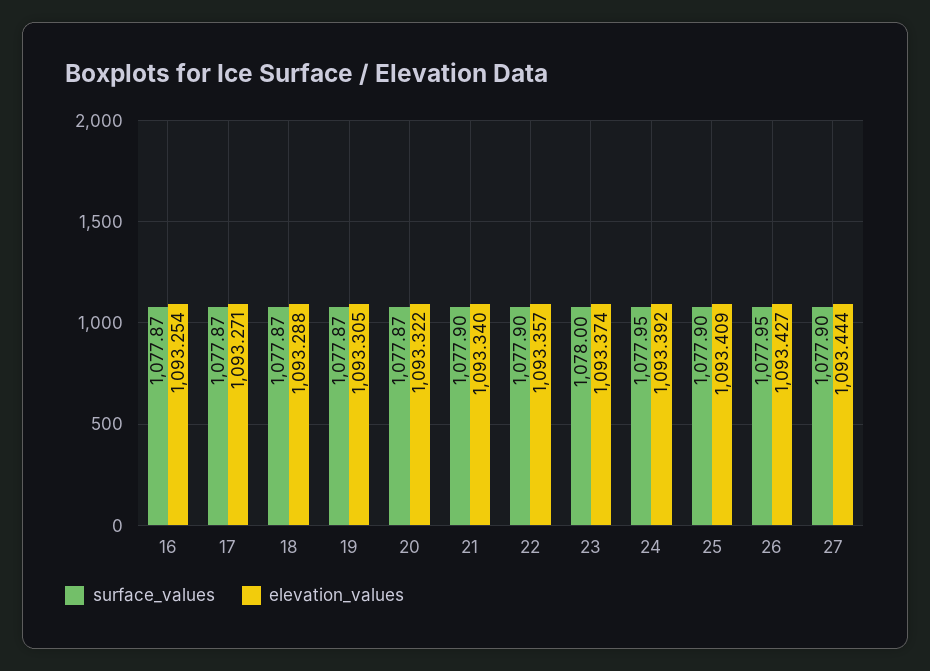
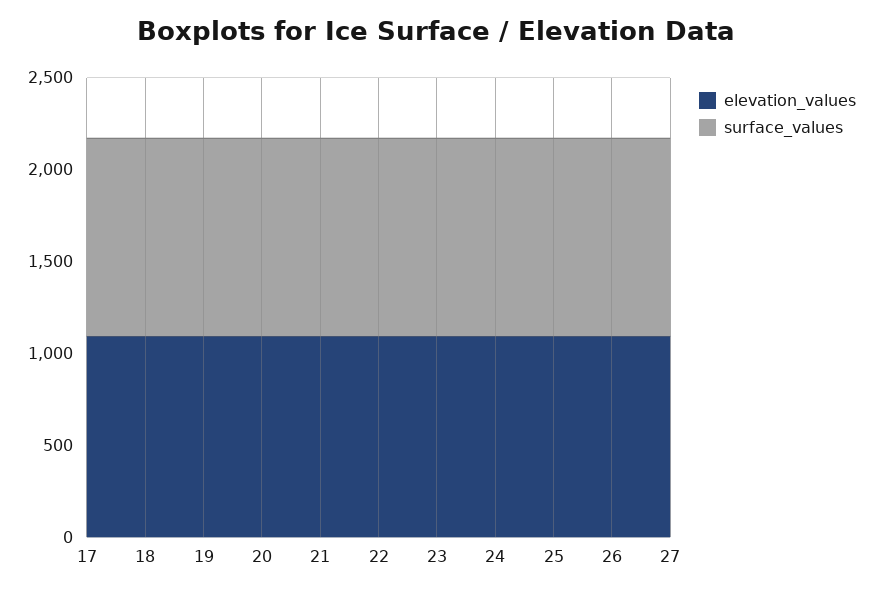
  {
    "surface_values": {
-     "16": 1077.87,
      "17": 1077.87,
      "18": 1077.87,
      "19": 1077.87,
      "20": 1077.87,
      "21": 1077.9,
      "22": 1077.9,
      "23": 1078,
      "24": 1077.95,
      "25": 1077.9,
      "26": 1077.95,
      "27": 1077.9
    },
    "elevation_values": {
-     "16": 1093.254,
      "17": 1093.271,
      "18": 1093.288,
      "19": 1093.305,
      "20": 1093.322,
      "21": 1093.34,
      "22": 1093.357,
      "23": 1093.374,
      "24": 1093.392,
      "25": 1093.409,
      "26": 1093.427,
      "27": 1093.444
    }
  }

